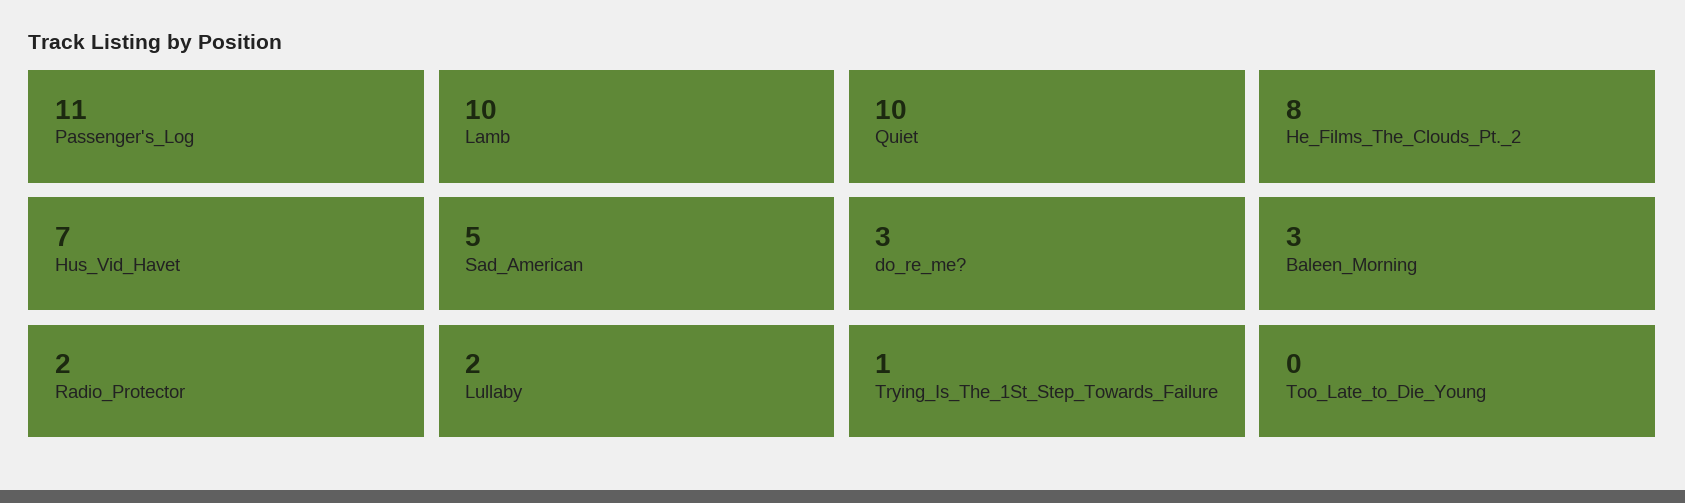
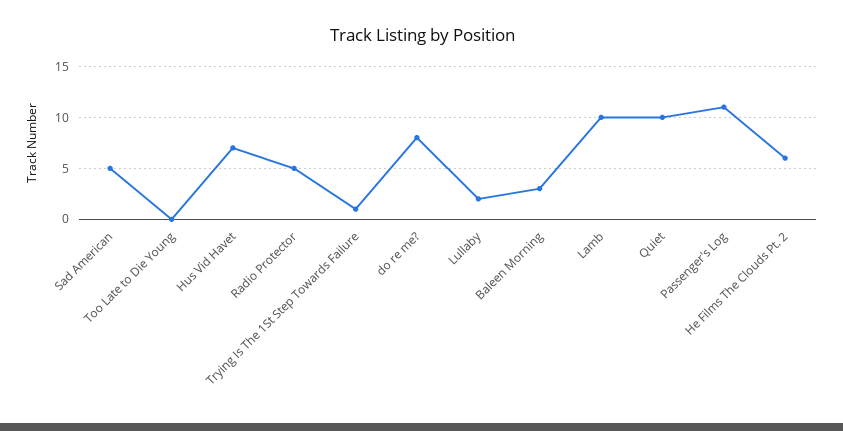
  {
    "Passenger's_Log": 11,
    "Lamb": 10,
    "Quiet": 10,
-   "He_Films_The_Clouds_Pt._2": 8,
+   "He_Films_The_Clouds_Pt._2": 6,
    "Hus_Vid_Havet": 7,
    "Sad_American": 5,
-   "do_re_me?": 3,
+   "do_re_me?": 8,
    "Baleen_Morning": 3,
-   "Radio_Protector": 2,
+   "Radio_Protector": 5,
    "Lullaby": 2,
    "Trying_Is_The_1St_Step_Towards_Failure": 1,
    "Too_Late_to_Die_Young": 0
  }

